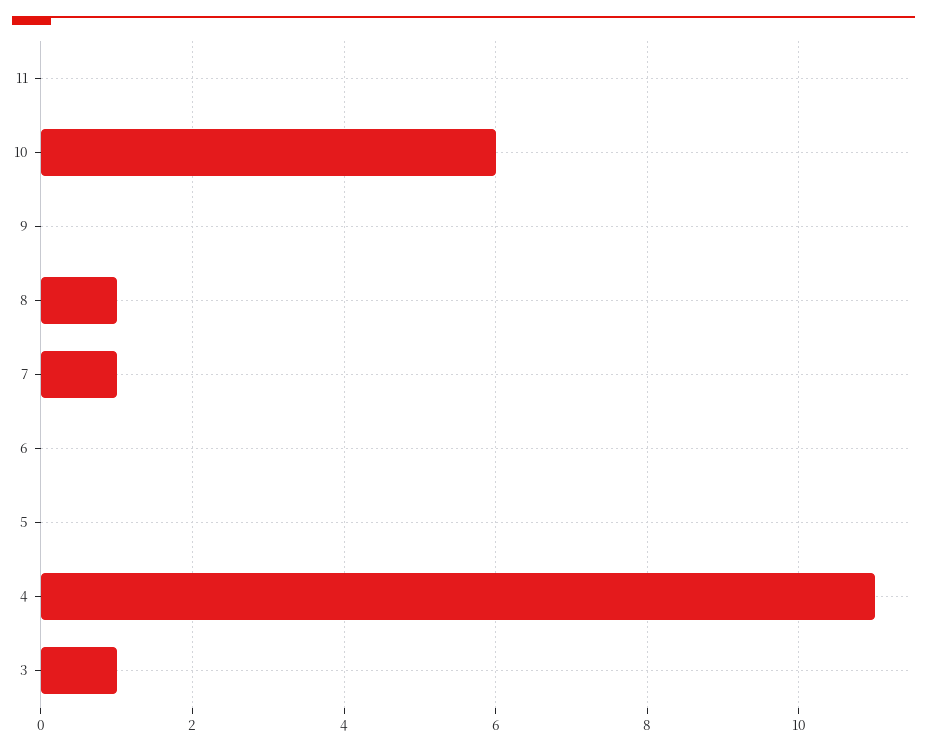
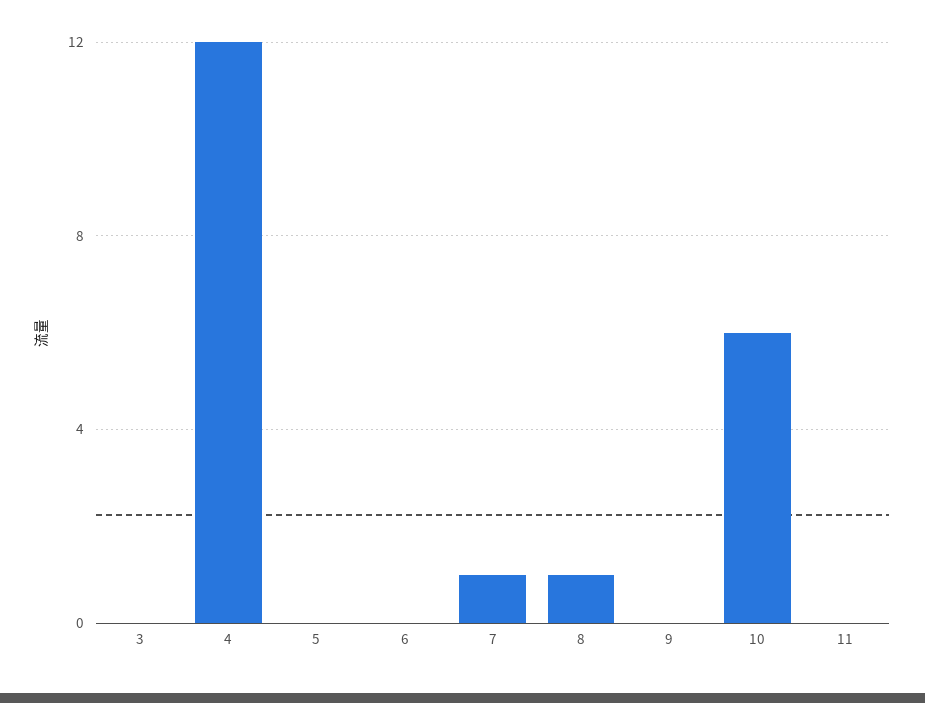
  {
    "11": 0,
    "10": 6,
    "9": 0,
    "8": 1,
    "7": 1,
    "6": 0,
    "5": 0,
-   "4": 11,
+   "4": 12,
-   "3": 1
+   "3": 0
  }

